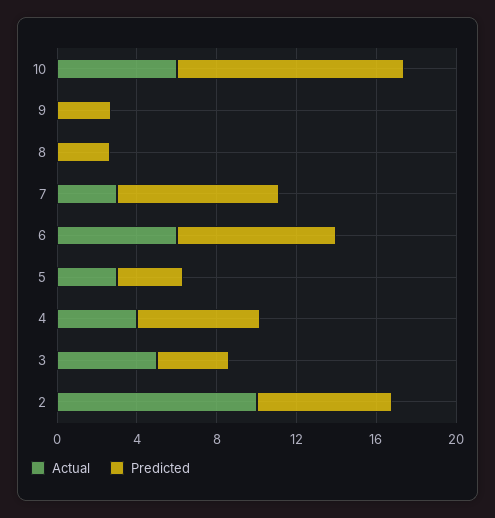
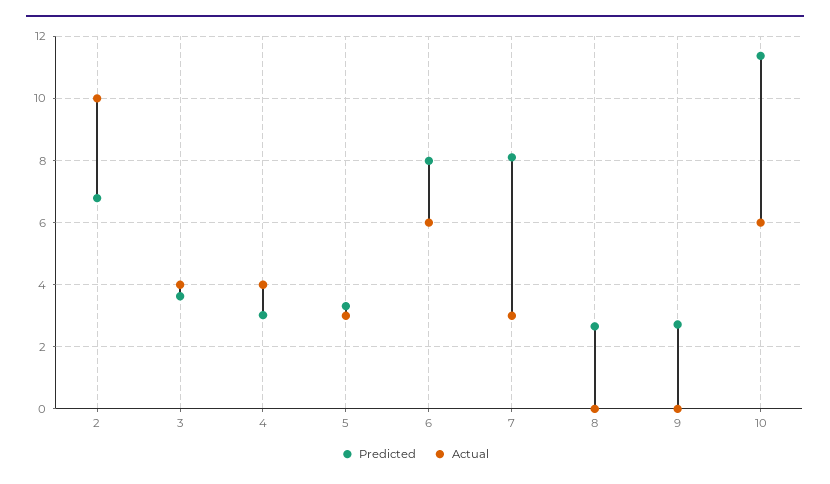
  {
    "Actual": {
      "10": 6,
      "9": 0,
      "8": 0,
      "7": 3,
      "6": 6,
      "5": 3,
      "4": 4,
-     "3": 5,
+     "3": 4,
      "2": 10
    },
    "Predicted": {
      "10": 11.4,
      "9": 2.8,
      "8": 2.6,
      "7": 8.2,
      "6": 8,
      "5": 3.4,
-     "4": 6,
+     "4": 3,
      "3": 3.6,
      "2": 6.8
    }
  }

